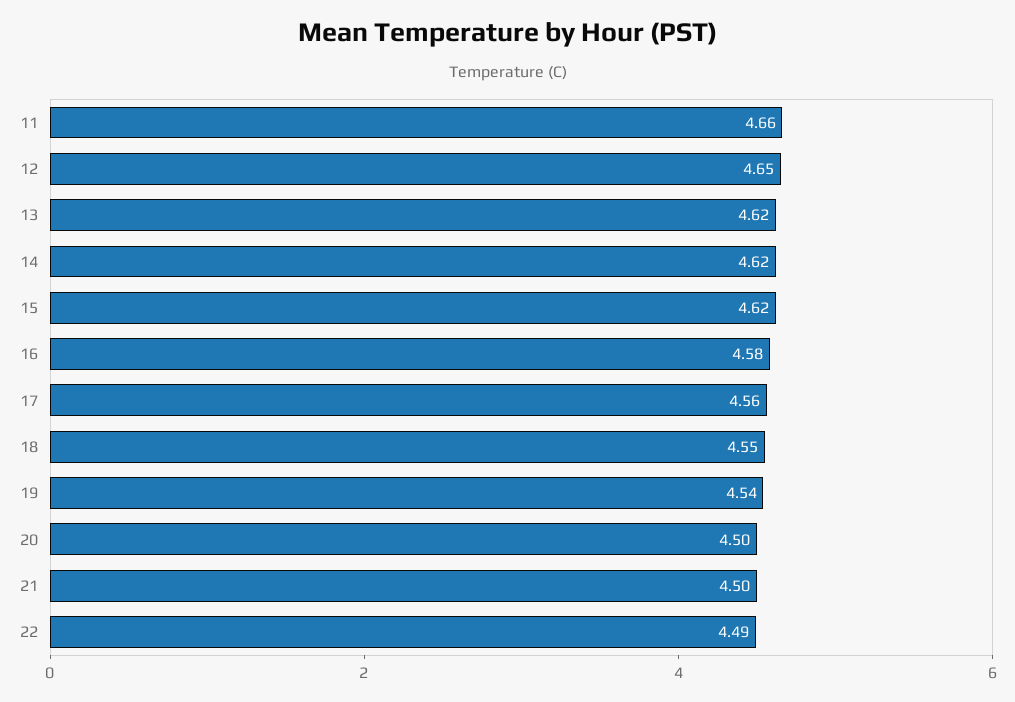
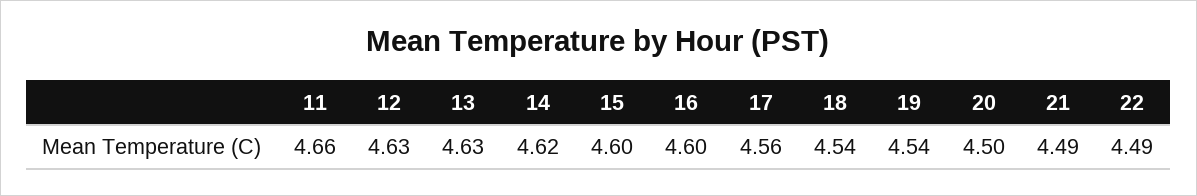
  {
    "11": 4.66,
-   "12": 4.65,
+   "12": 4.63,
-   "13": 4.62,
+   "13": 4.63,
    "14": 4.62,
-   "15": 4.62,
+   "15": 4.6,
-   "16": 4.58,
+   "16": 4.6,
    "17": 4.56,
-   "18": 4.55,
+   "18": 4.54,
    "19": 4.54,
    "20": 4.5,
-   "21": 4.5,
+   "21": 4.49,
    "22": 4.49
  }

